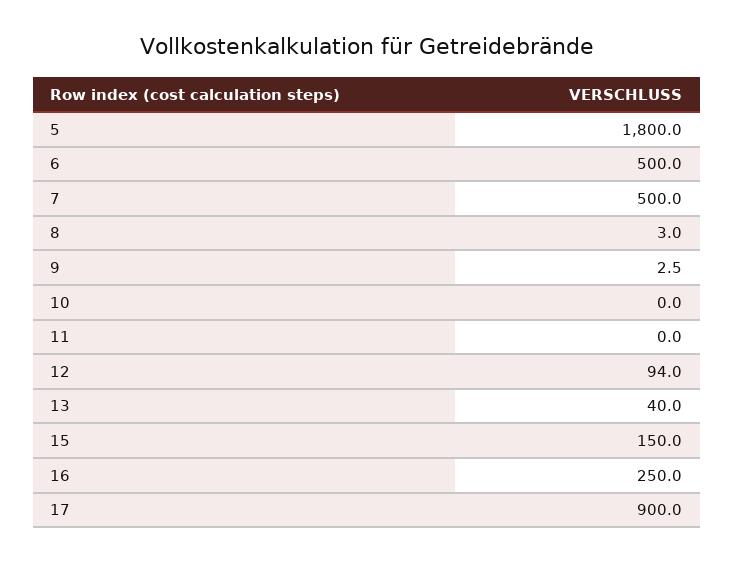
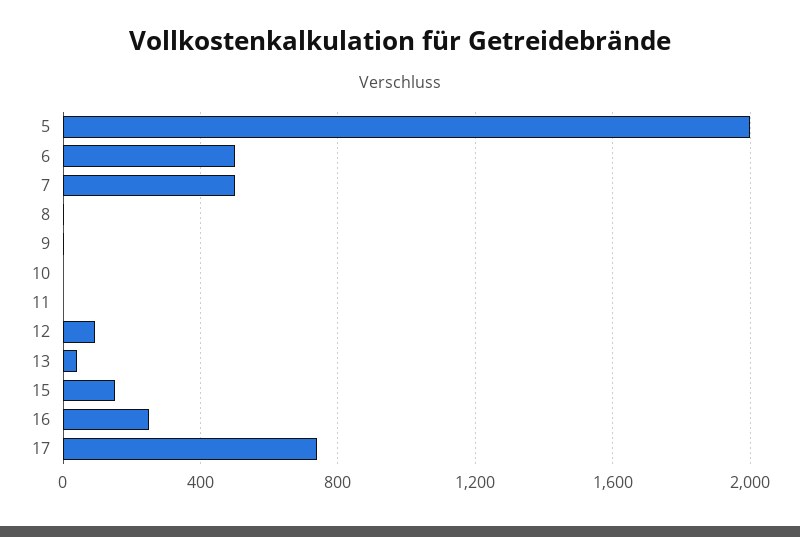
  {
-   "5": 1800,
+   "5": 2000,
    "6": 500,
    "7": 500,
    "8": 3,
    "9": 2.5,
    "10": 0,
    "11": 0,
    "12": 94,
    "13": 40,
    "15": 150,
    "16": 250,
-   "17": 900
+   "17": 750
  }

